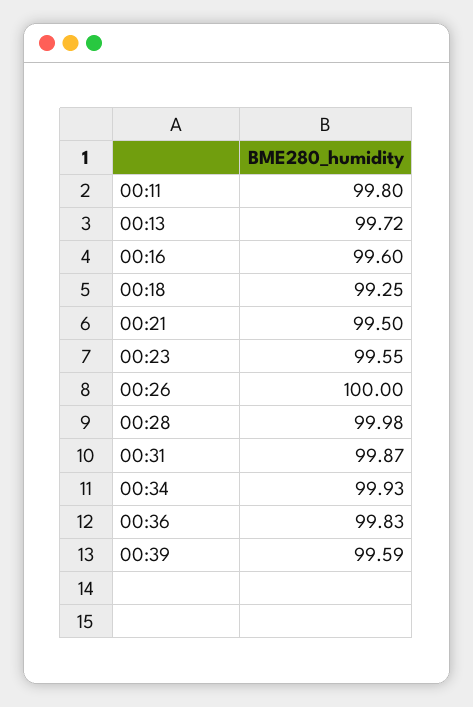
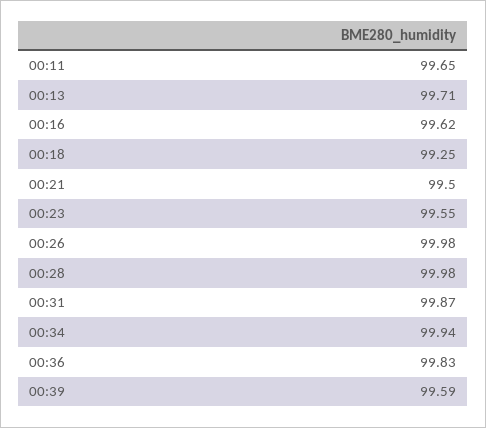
  {
-   "00:11": 99.8,
+   "00:11": 99.65,
-   "00:13": 99.72,
+   "00:13": 99.71,
-   "00:16": 99.6,
+   "00:16": 99.62,
    "00:18": 99.25,
    "00:21": 99.5,
    "00:23": 99.55,
-   "00:26": 100,
+   "00:26": 99.98,
    "00:28": 99.98,
    "00:31": 99.87,
-   "00:34": 99.93,
+   "00:34": 99.94,
    "00:36": 99.83,
    "00:39": 99.59
  }

